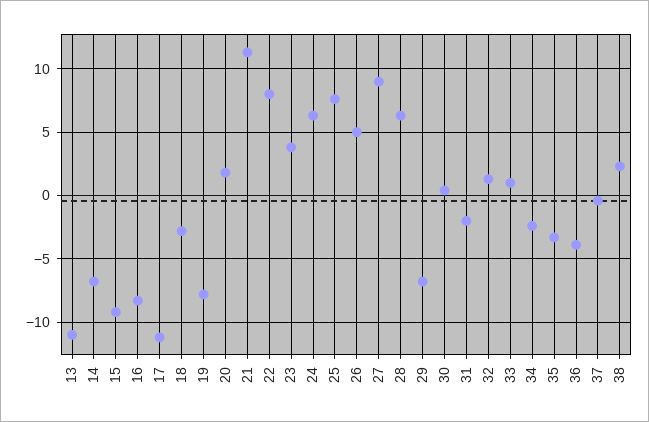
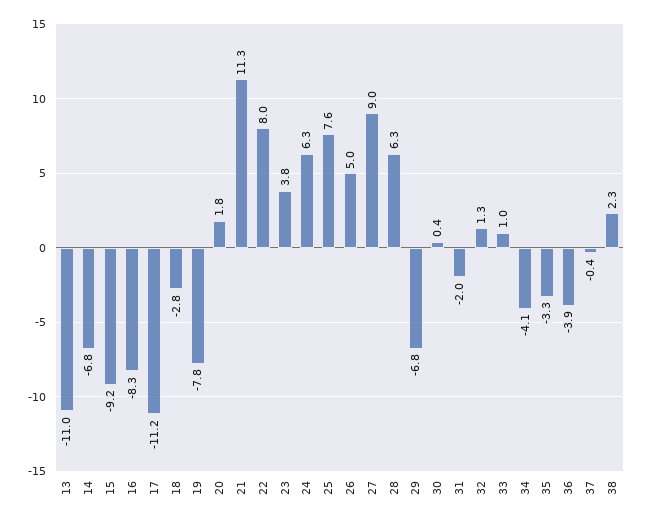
  {
    "13": -11,
    "14": -6.8,
    "15": -9.2,
    "16": -8.3,
    "17": -11.2,
    "18": -2.8,
    "19": -7.8,
    "20": 1.8,
    "21": 11.3,
    "22": 8,
    "23": 3.8,
    "24": 6.3,
    "25": 7.6,
    "26": 5,
    "27": 9,
    "28": 6.3,
    "29": -6.8,
    "30": 0.4,
    "31": -2,
    "32": 1.3,
    "33": 1,
-   "34": -2.5,
+   "34": -4.1,
    "35": -3.3,
    "36": -3.9,
    "37": -0.4,
    "38": 2.3
  }

